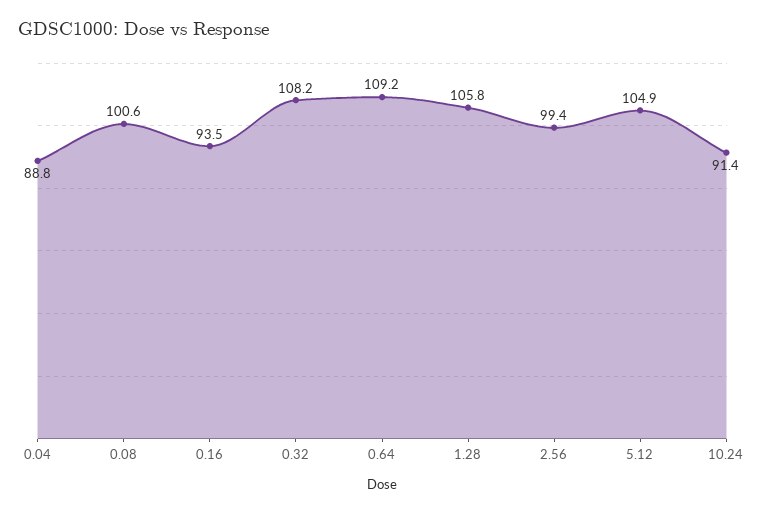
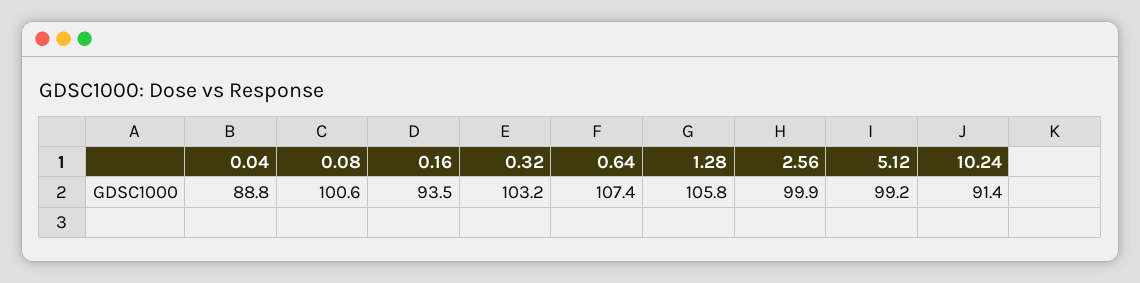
  {
    "0.04": 88.8,
    "0.08": 100.6,
    "0.16": 93.5,
-   "0.32": 108.2,
+   "0.32": 103.2,
-   "0.64": 109.2,
+   "0.64": 107.4,
    "1.28": 105.8,
-   "2.56": 99.4,
+   "2.56": 99.9,
-   "5.12": 104.9,
+   "5.12": 99.2,
    "10.24": 91.4
  }

